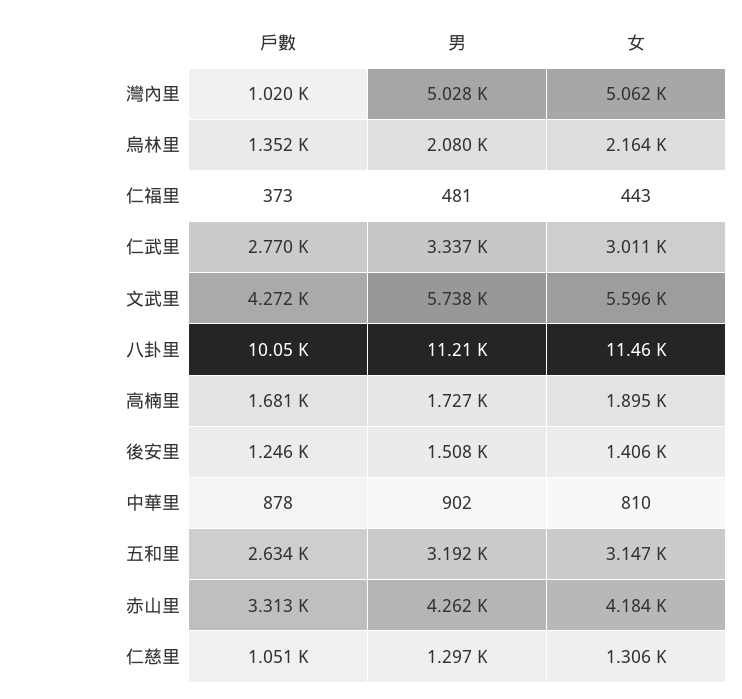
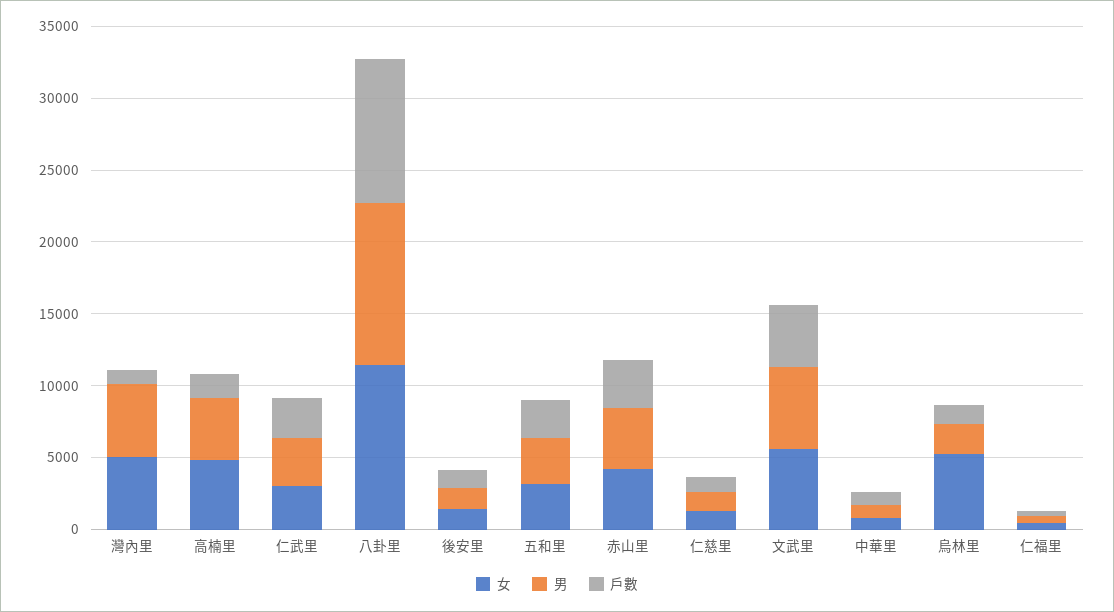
  {
    "戶數": {
      "灣內里": 1020,
      "烏林里": 1352,
      "仁福里": 373,
      "仁武里": 2770,
      "文武里": 4272,
      "八卦里": 10050,
      "高楠里": 1681,
      "後安里": 1246,
      "中華里": 878,
      "五和里": 2634,
      "赤山里": 3313,
      "仁慈里": 1051
    },
    "男": {
      "灣內里": 5028,
      "烏林里": 2080,
      "仁福里": 481,
      "仁武里": 3337,
      "文武里": 5738,
      "八卦里": 11210,
-     "高楠里": 1727,
+     "高楠里": 4000,
      "後安里": 1508,
      "中華里": 902,
      "五和里": 3192,
      "赤山里": 4262,
      "仁慈里": 1297
    },
    "女": {
      "灣內里": 5062,
-     "烏林里": 2164,
+     "烏林里": 5000,
      "仁福里": 443,
      "仁武里": 3011,
      "文武里": 5596,
      "八卦里": 11460,
-     "高楠里": 1895,
+     "高楠里": 5000,
      "後安里": 1406,
      "中華里": 810,
      "五和里": 3147,
      "赤山里": 4184,
      "仁慈里": 1306
    }
  }

